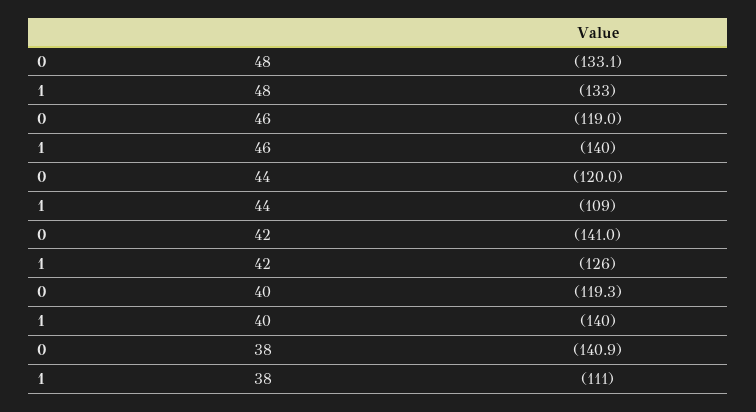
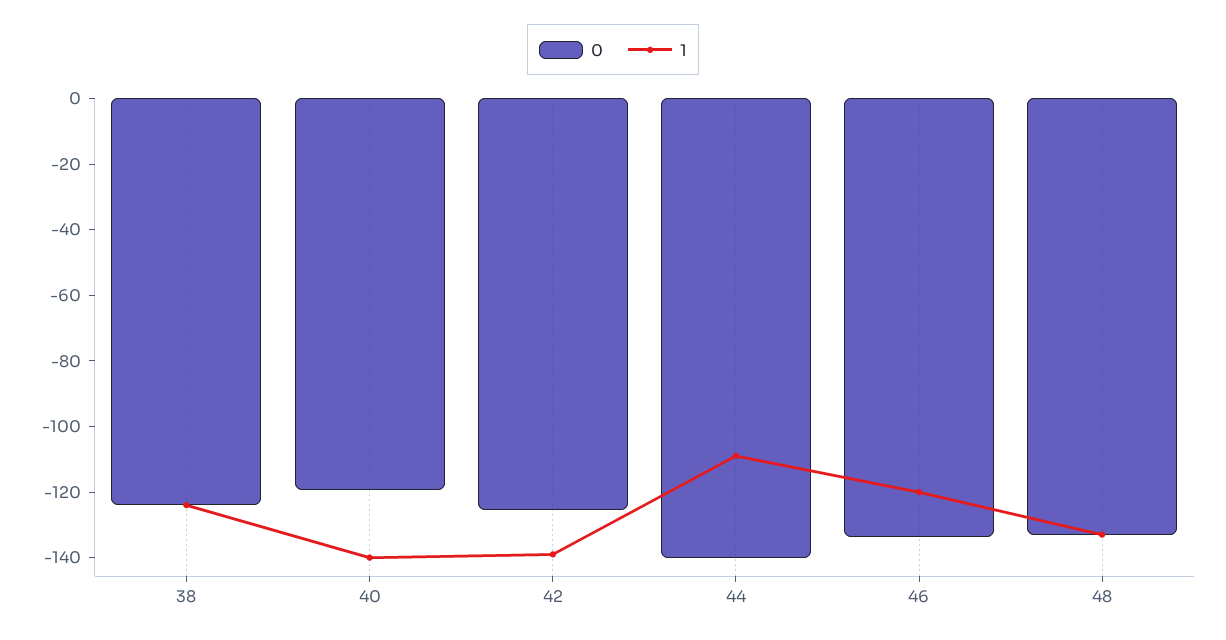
  {
    "0": {
      "48": -133.1,
-     "46": -119,
+     "46": -135,
-     "44": -120,
+     "44": -140,
-     "42": -141,
+     "42": -125,
      "40": -119.3,
-     "38": -140.9
+     "38": -125
    },
    "1": {
      "48": -133,
-     "46": -140,
+     "46": -120,
      "44": -109,
-     "42": -126,
+     "42": -140,
      "40": -140,
-     "38": -111
+     "38": -125
    }
  }

